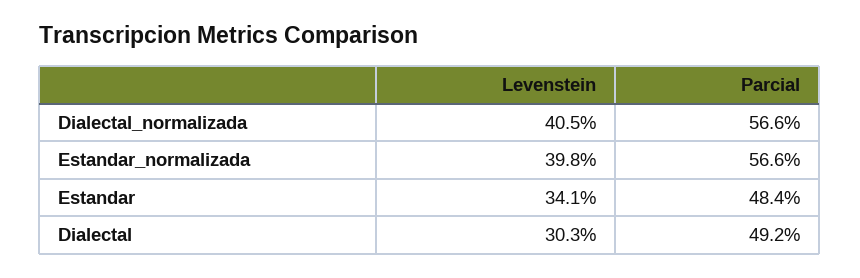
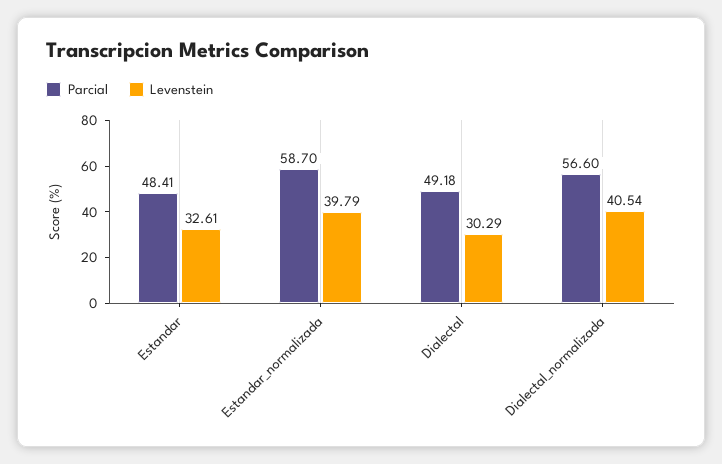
  {
    "Levenstein": {
      "Dialectal_normalizada": 40.54,
      "Estandar_normalizada": 39.79,
-     "Estandar": 34.1,
+     "Estandar": 32.61,
      "Dialectal": 30.29
    },
    "Parcial": {
      "Dialectal_normalizada": 56.6,
-     "Estandar_normalizada": 56.6,
+     "Estandar_normalizada": 58.7,
      "Estandar": 48.41,
      "Dialectal": 49.18
    }
  }

